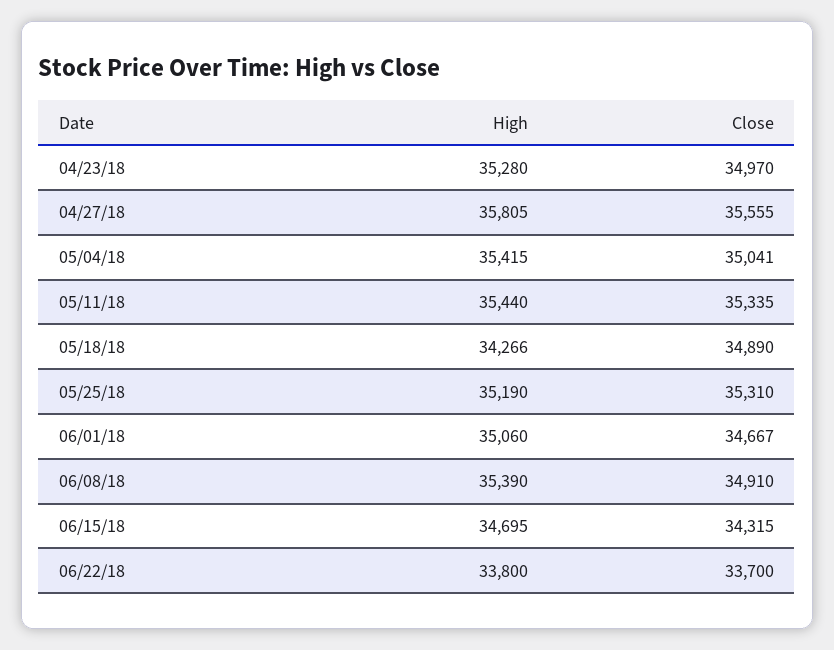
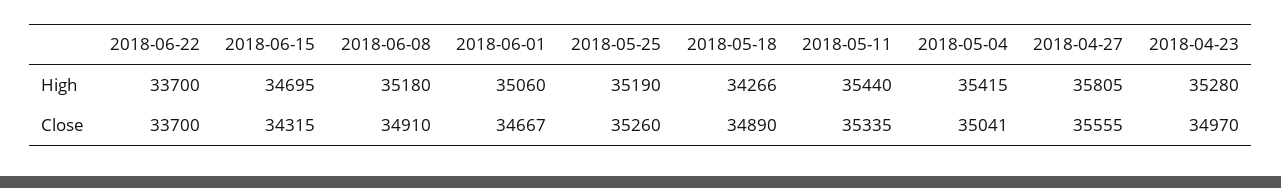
  {
    "High": {
      "04/23/18": 35280,
      "04/27/18": 35805,
      "05/04/18": 35415,
      "05/11/18": 35440,
      "05/18/18": 34266,
      "05/25/18": 35190,
      "06/01/18": 35060,
-     "06/08/18": 35390,
+     "06/08/18": 35180,
      "06/15/18": 34695,
-     "06/22/18": 33800
+     "06/22/18": 33700
    },
    "Close": {
      "04/23/18": 34970,
      "04/27/18": 35555,
      "05/04/18": 35041,
      "05/11/18": 35335,
      "05/18/18": 34890,
-     "05/25/18": 35310,
+     "05/25/18": 35260,
      "06/01/18": 34667,
      "06/08/18": 34910,
      "06/15/18": 34315,
      "06/22/18": 33700
    }
  }

